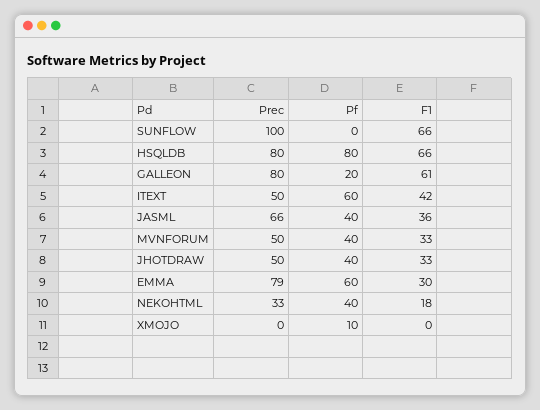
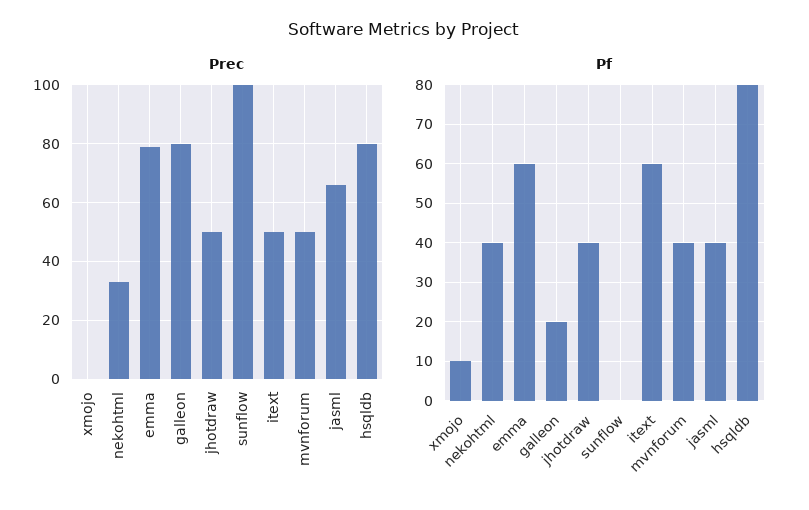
  {
    "Prec": {
      "SUNFLOW": 100,
      "HSQLDB": 80,
      "GALLEON": 80,
      "ITEXT": 50,
      "JASML": 66,
      "MVNFORUM": 50,
      "JHOTDRAW": 50,
      "EMMA": 79,
      "NEKOHTML": 33,
      "XMOJO": 0
    },
    "Pf": {
      "SUNFLOW": 0,
      "HSQLDB": 80,
      "GALLEON": 20,
      "ITEXT": 60,
      "JASML": 40,
      "MVNFORUM": 40,
      "JHOTDRAW": 40,
      "EMMA": 60,
      "NEKOHTML": 40,
      "XMOJO": 10
-   },
+   }
-   "F1": {
-     "SUNFLOW": 66,
-     "HSQLDB": 66,
-     "GALLEON": 61,
-     "ITEXT": 42,
-     "JASML": 36,
-     "MVNFORUM": 33,
-     "JHOTDRAW": 33,
-     "EMMA": 30,
-     "NEKOHTML": 18,
-     "XMOJO": 0
-   }
  }

